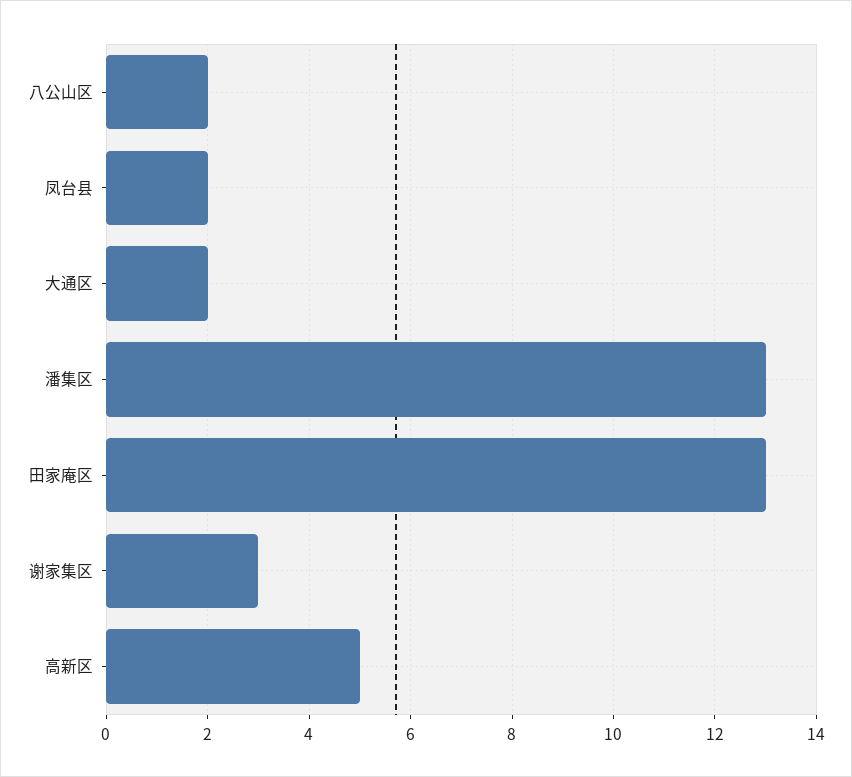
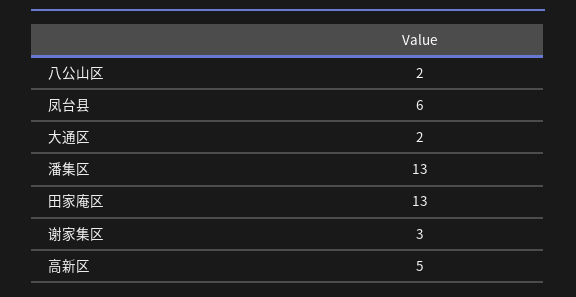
  {
    "八公山区": 2,
-   "凤台县": 2,
+   "凤台县": 6,
    "大通区": 2,
    "潘集区": 13,
    "田家庵区": 13,
    "谢家集区": 3,
    "高新区": 5
  }

